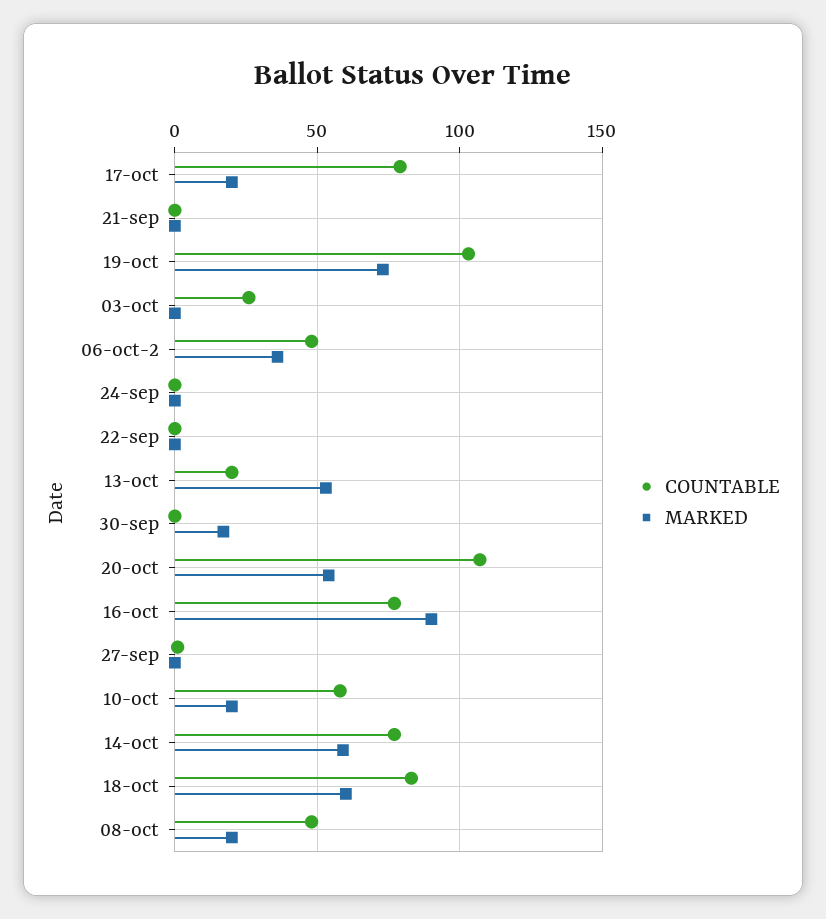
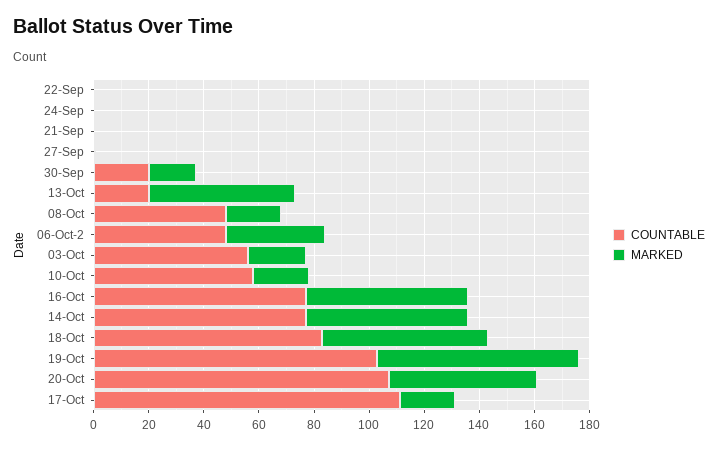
  {
    "COUNTABLE": {
-     "17-oct": 80,
+     "17-oct": 110,
      "21-sep": 0,
      "19-oct": 105,
-     "03-oct": 25,
+     "03-oct": 55,
      "06-oct-2": 50,
      "24-sep": 0,
      "22-sep": 0,
      "13-oct": 20,
-     "30-sep": 0,
+     "30-sep": 20,
      "20-oct": 105,
      "16-oct": 75,
      "27-sep": 0,
      "10-oct": 60,
      "14-oct": 75,
      "18-oct": 85,
      "08-oct": 50
    },
    "MARKED": {
      "17-oct": 20,
      "21-sep": 0,
      "19-oct": 75,
-     "03-oct": 0,
+     "03-oct": 20,
      "06-oct-2": 35,
      "24-sep": 0,
      "22-sep": 0,
      "13-oct": 55,
      "30-sep": 15,
      "20-oct": 55,
-     "16-oct": 90,
+     "16-oct": 60,
      "27-sep": 0,
      "10-oct": 20,
      "14-oct": 60,
      "18-oct": 60,
      "08-oct": 20
    }
  }

